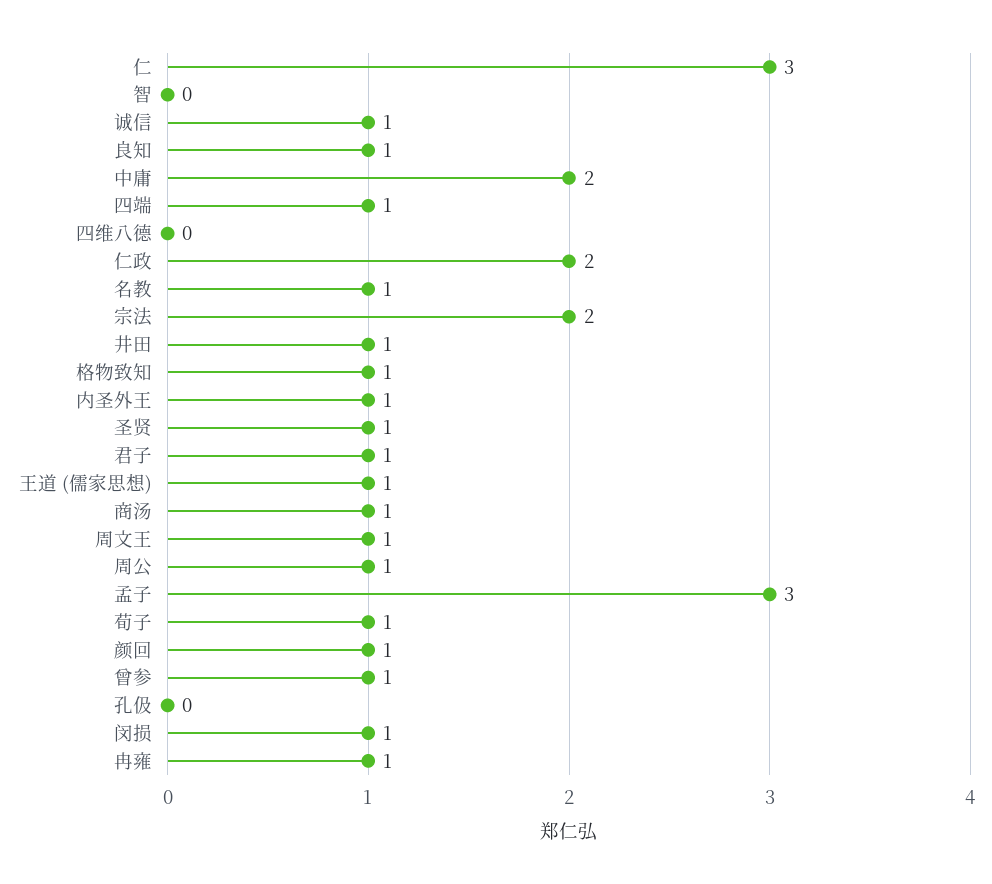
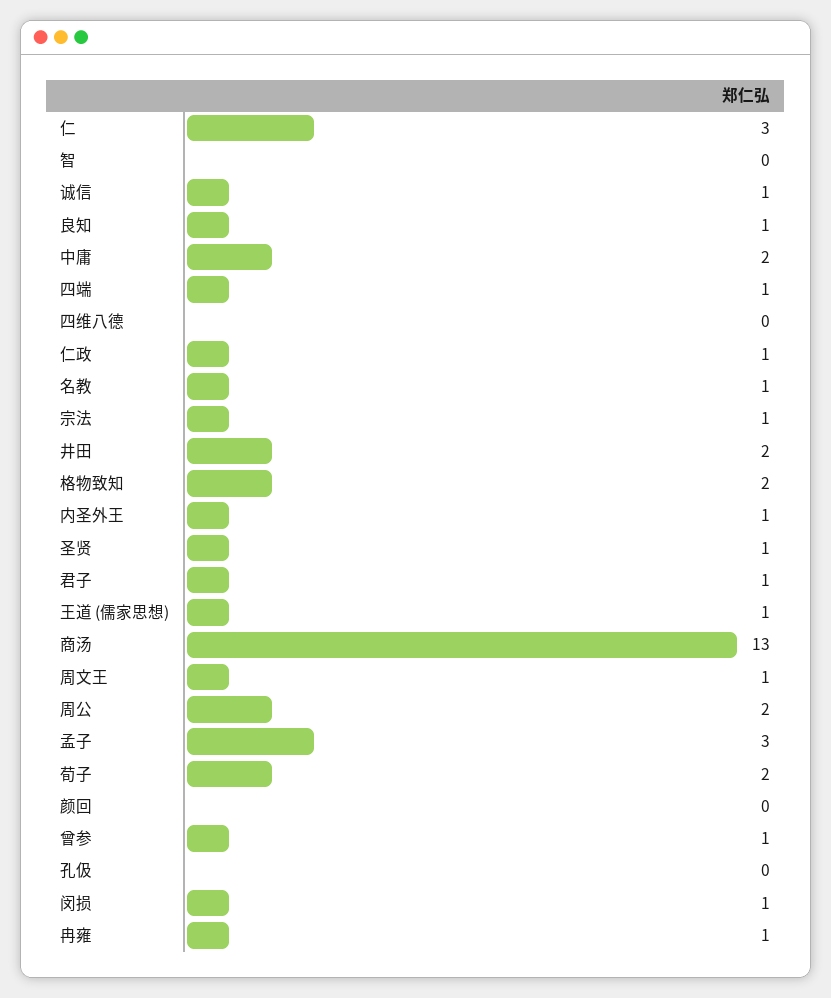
  {
    "仁": 3,
    "智": 0,
    "诚信": 1,
    "良知": 1,
    "中庸": 2,
    "四端": 1,
    "四维八德": 0,
-   "仁政": 2,
+   "仁政": 1,
    "名教": 1,
-   "宗法": 2,
+   "宗法": 1,
-   "井田": 1,
+   "井田": 2,
-   "格物致知": 1,
+   "格物致知": 2,
    "内圣外王": 1,
    "圣贤": 1,
    "君子": 1,
    "王道 (儒家思想)": 1,
-   "商汤": 1,
+   "商汤": 13,
    "周文王": 1,
-   "周公": 1,
+   "周公": 2,
    "孟子": 3,
-   "荀子": 1,
+   "荀子": 2,
-   "颜回": 1,
+   "颜回": 0,
    "曾参": 1,
    "孔伋": 0,
    "闵损": 1,
    "冉雍": 1
  }

